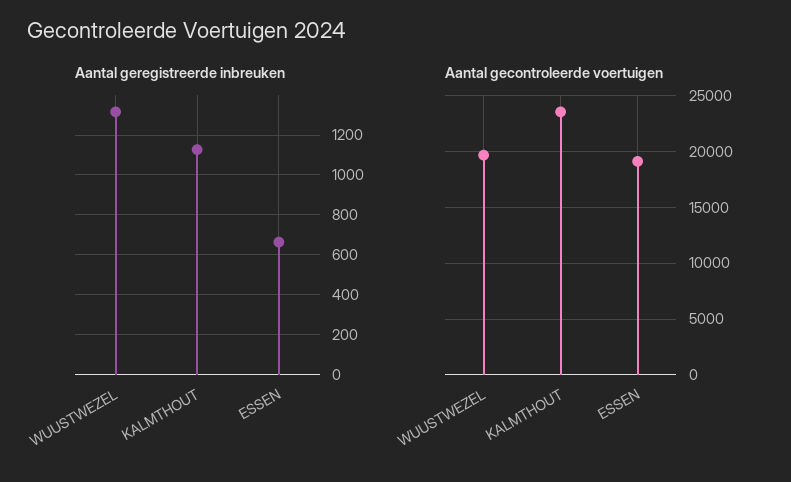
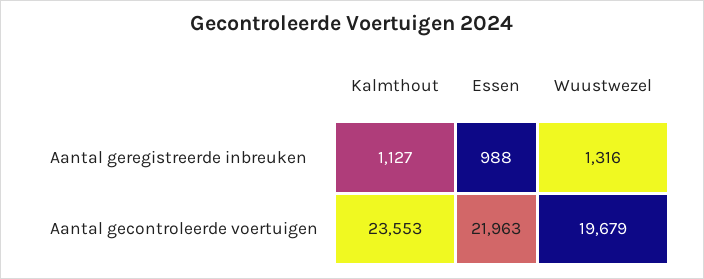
  {
    "Aantal geregistreerde inbreuken": {
      "WUUSTWEZEL": 1316,
      "KALMTHOUT": 1127,
-     "ESSEN": 650
+     "ESSEN": 988
    },
    "Aantal gecontroleerde voertuigen": {
      "WUUSTWEZEL": 19679,
      "KALMTHOUT": 23553,
-     "ESSEN": 19000
+     "ESSEN": 21963
    }
  }

